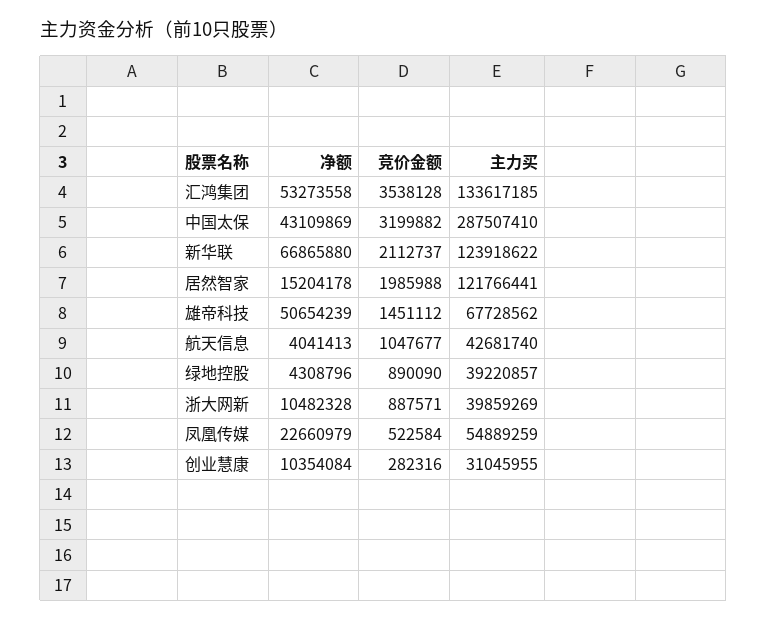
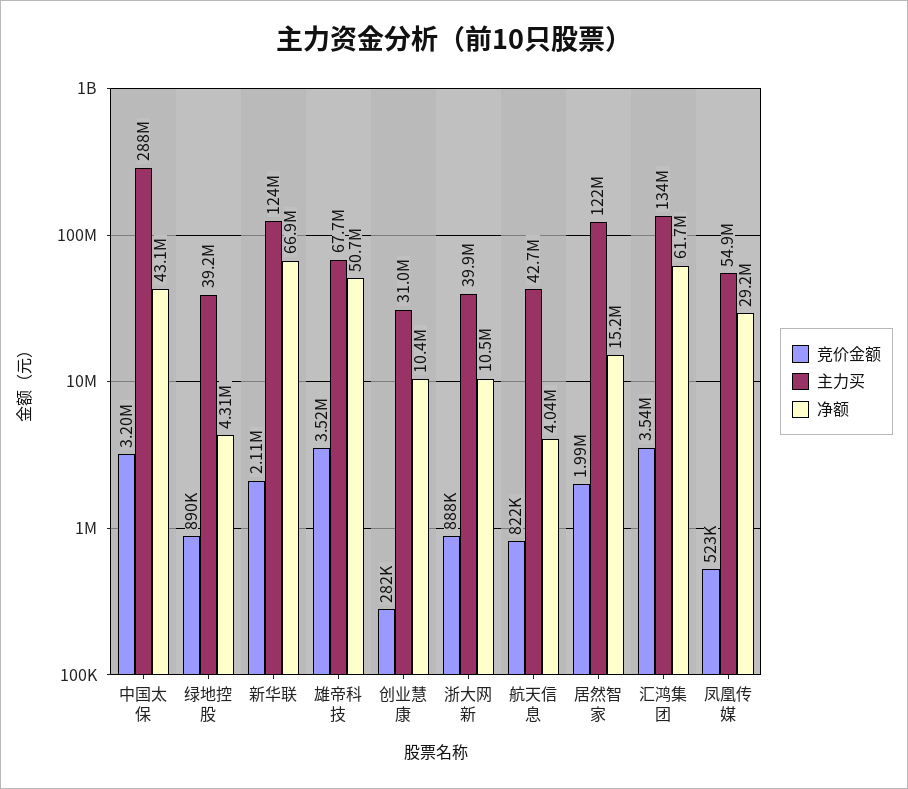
  {
    "净额": {
-     "汇鸿集团": 53273558,
+     "汇鸿集团": 61700000,
      "中国太保": 43109869,
      "新华联": 66865880,
      "居然智家": 15204178,
      "雄帝科技": 50654239,
      "航天信息": 4041413,
      "绿地控股": 4308796,
      "浙大网新": 10482328,
-     "凤凰传媒": 22660979,
+     "凤凰传媒": 29200000,
      "创业慧康": 10354084
    },
    "竞价金额": {
      "汇鸿集团": 3538128,
      "中国太保": 3199882,
      "新华联": 2112737,
      "居然智家": 1985988,
-     "雄帝科技": 1451112,
+     "雄帝科技": 3520000,
-     "航天信息": 1047677,
+     "航天信息": 822000,
      "绿地控股": 890090,
      "浙大网新": 887571,
      "凤凰传媒": 522584,
      "创业慧康": 282316
    },
    "主力买": {
      "汇鸿集团": 133617185,
      "中国太保": 287507410,
      "新华联": 123918622,
      "居然智家": 121766441,
      "雄帝科技": 67728562,
      "航天信息": 42681740,
      "绿地控股": 39220857,
      "浙大网新": 39859269,
      "凤凰传媒": 54889259,
      "创业慧康": 31045955
    }
  }

